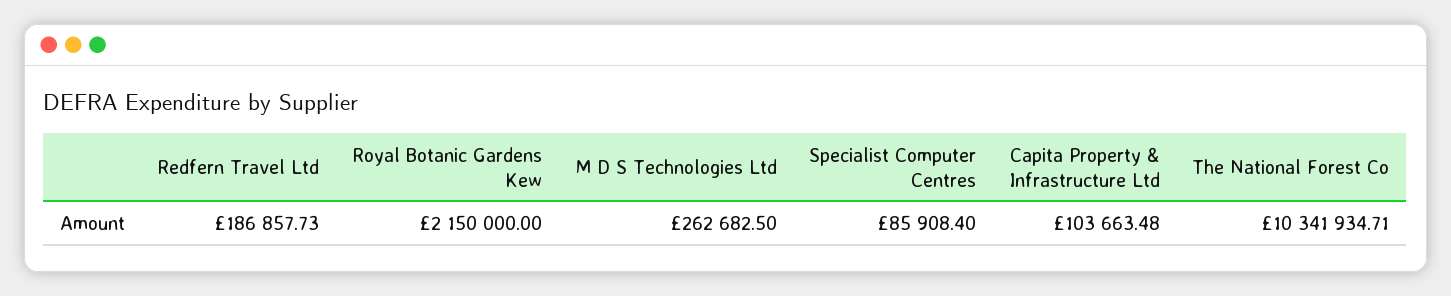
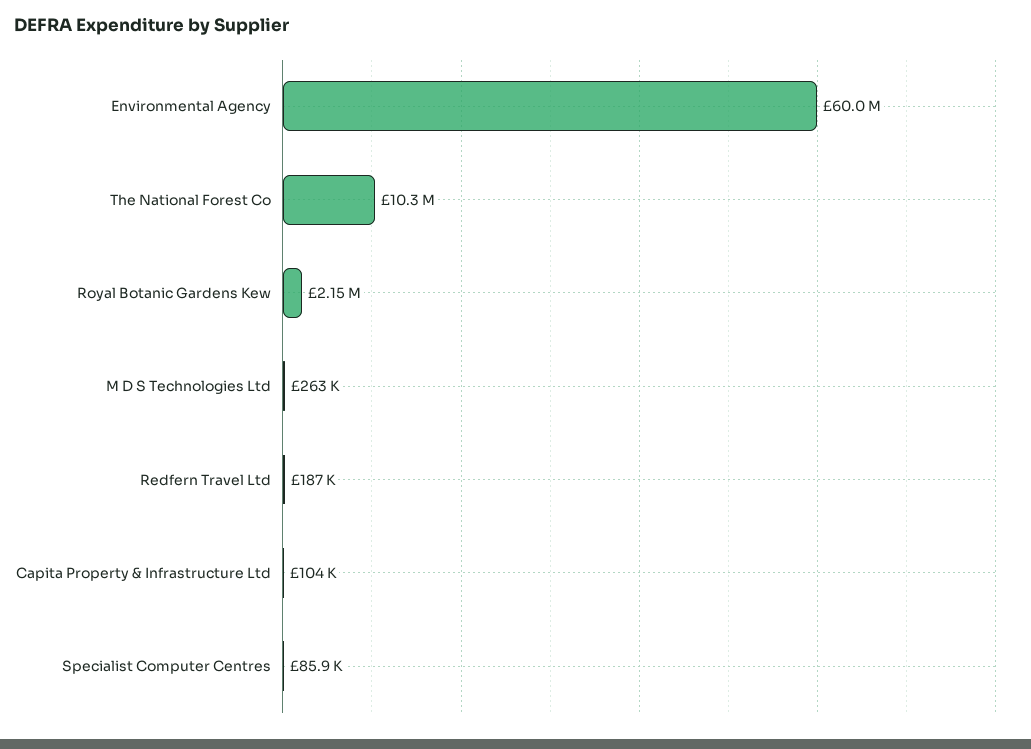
  {
    "Redfern Travel Ltd": 186857.73,
    "Royal Botanic Gardens Kew": 2150000,
    "M D S Technologies Ltd": 262682.5,
    "Specialist Computer Centres": 85908.4,
    "Capita Property & Infrastructure Ltd": 103663.48,
-   "The National Forest Co": 10341934.71
+   "The National Forest Co": 10341934.71,
+   "Environmental Agency": 60000000
  }

